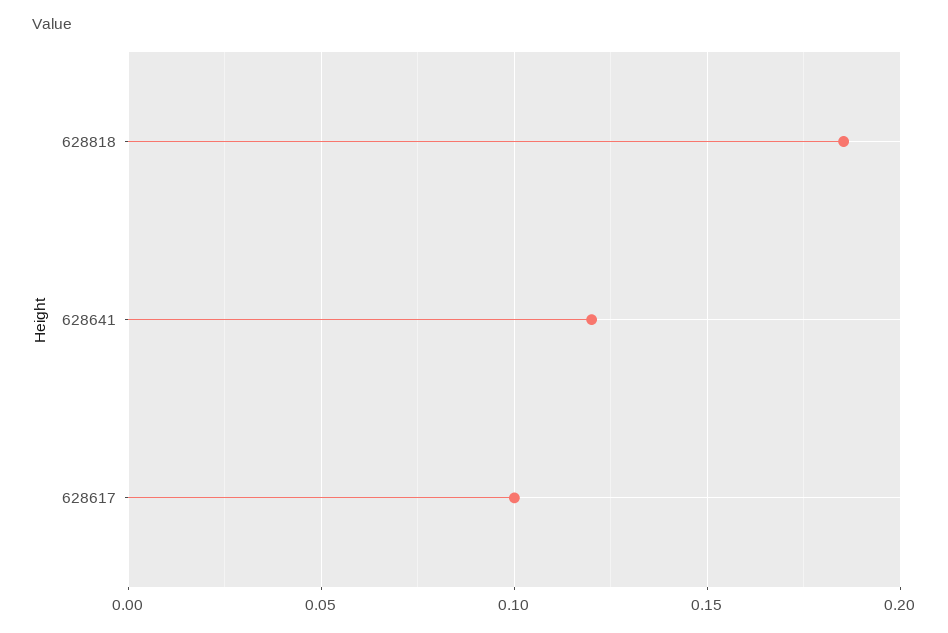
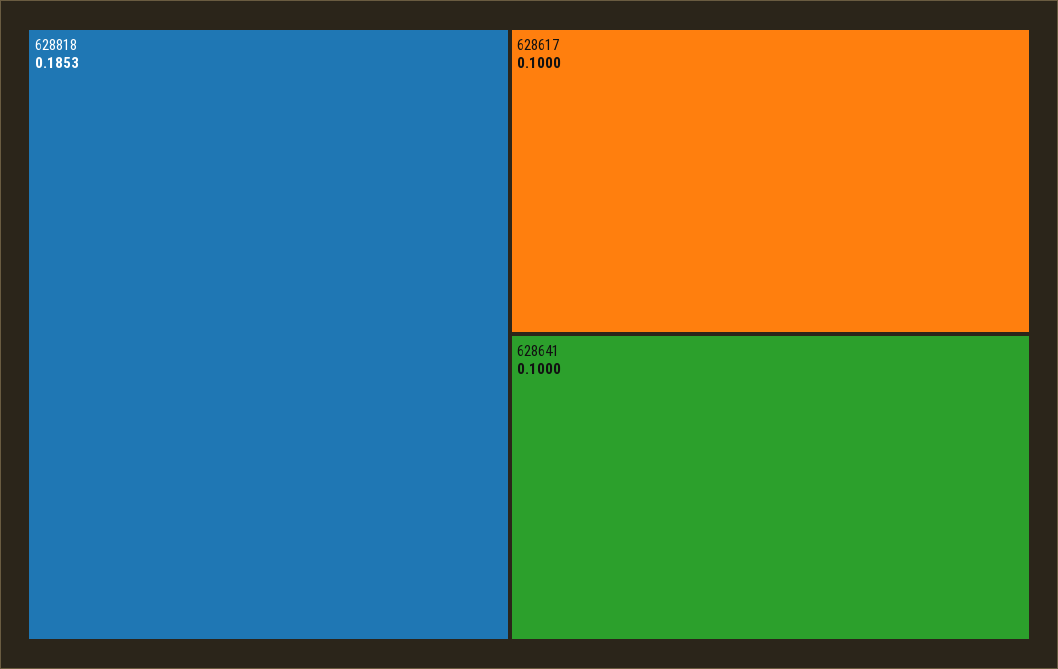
  {
    "628818": 0.1853,
-   "628641": 0.12,
+   "628641": 0.1,
    "628617": 0.1
  }

